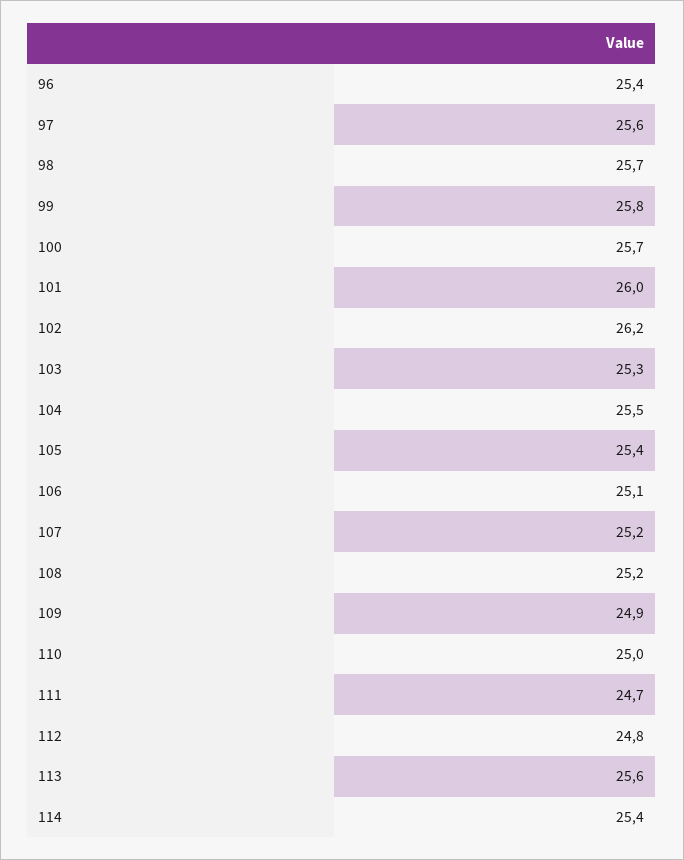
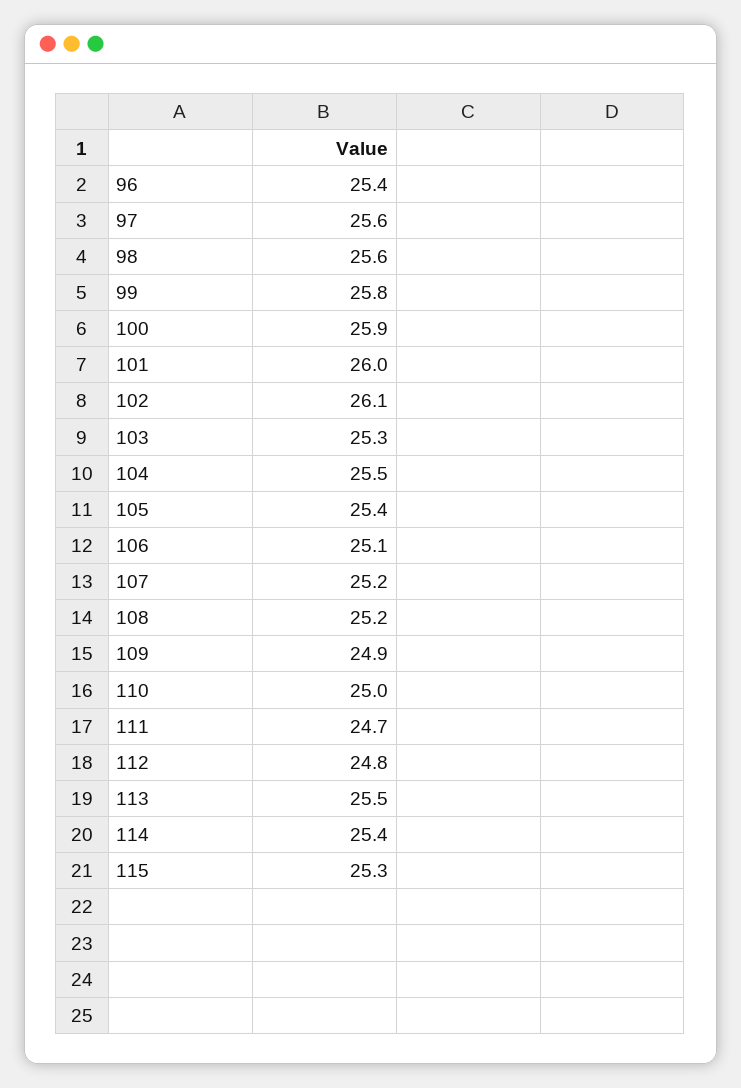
  {
    "96": 25.4,
    "97": 25.6,
-   "98": 25.7,
+   "98": 25.6,
    "99": 25.8,
-   "100": 25.7,
+   "100": 25.9,
    "101": 26,
-   "102": 26.2,
+   "102": 26.1,
    "103": 25.3,
    "104": 25.5,
    "105": 25.4,
    "106": 25.1,
    "107": 25.2,
    "108": 25.2,
    "109": 24.9,
    "110": 25,
    "111": 24.7,
    "112": 24.8,
-   "113": 25.6,
+   "113": 25.5,
-   "114": 25.4
+   "114": 25.4,
+   "115": 25.3
  }

